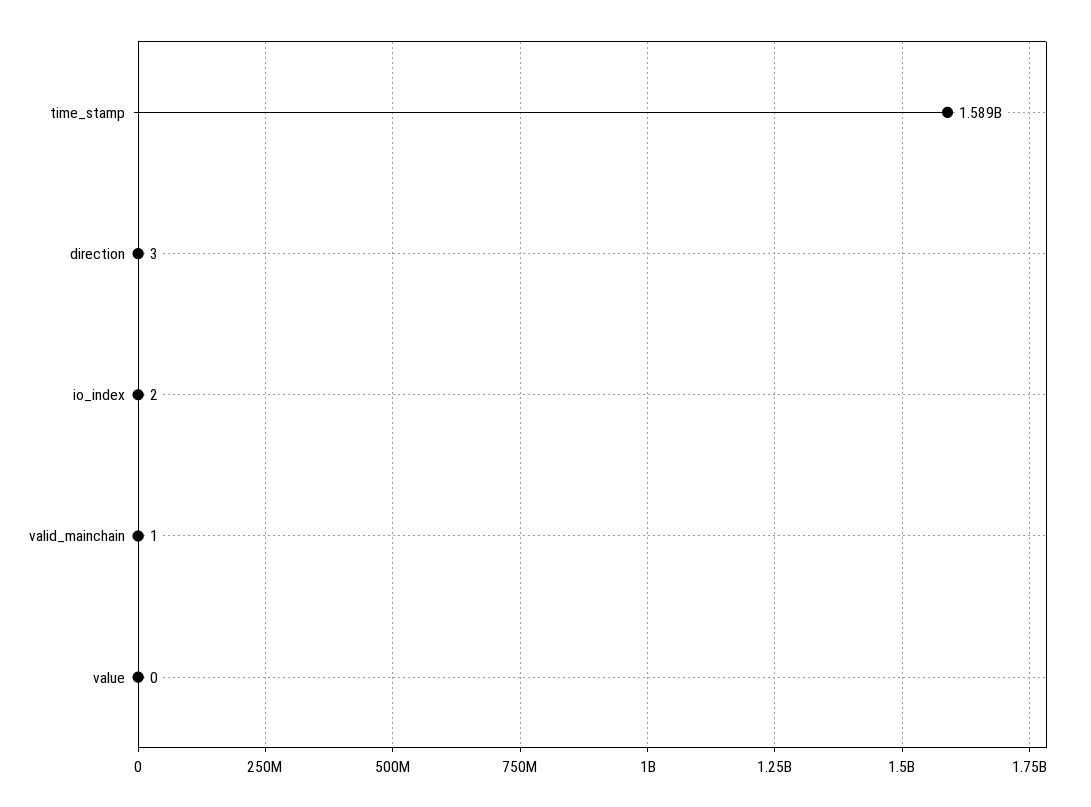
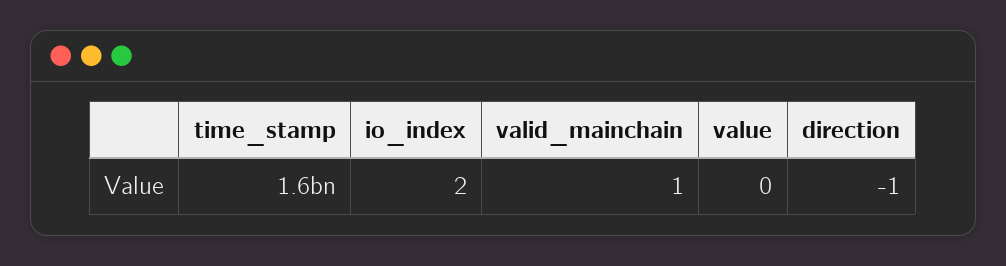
  {
    "time_stamp": 1589000000,
-   "direction": 3,
+   "direction": -1,
    "io_index": 2,
    "valid_mainchain": 1,
    "value": 0
  }

